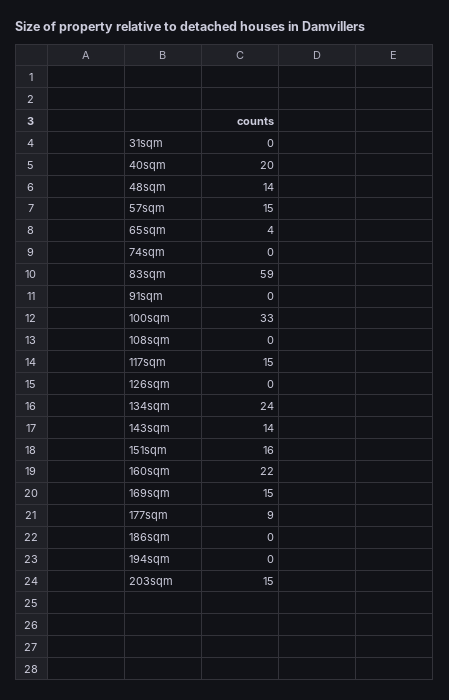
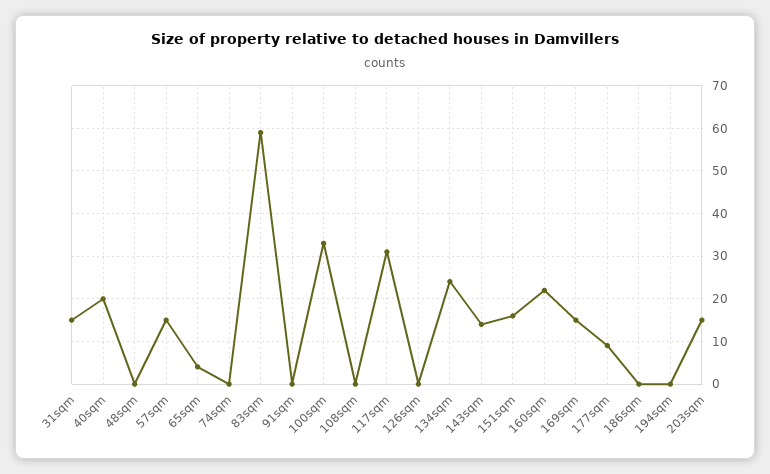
  {
-   "31sqm": 0,
+   "31sqm": 15,
    "40sqm": 20,
-   "48sqm": 14,
+   "48sqm": 0,
    "57sqm": 15,
    "65sqm": 4,
    "74sqm": 0,
    "83sqm": 59,
    "91sqm": 0,
    "100sqm": 33,
    "108sqm": 0,
-   "117sqm": 15,
+   "117sqm": 30,
    "126sqm": 0,
    "134sqm": 24,
    "143sqm": 14,
    "151sqm": 16,
    "160sqm": 22,
    "169sqm": 15,
    "177sqm": 9,
    "186sqm": 0,
    "194sqm": 0,
    "203sqm": 15
  }

